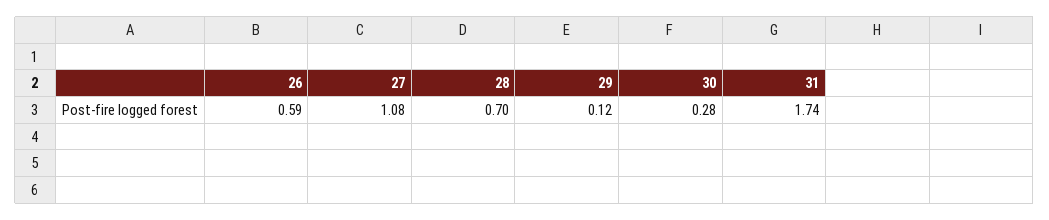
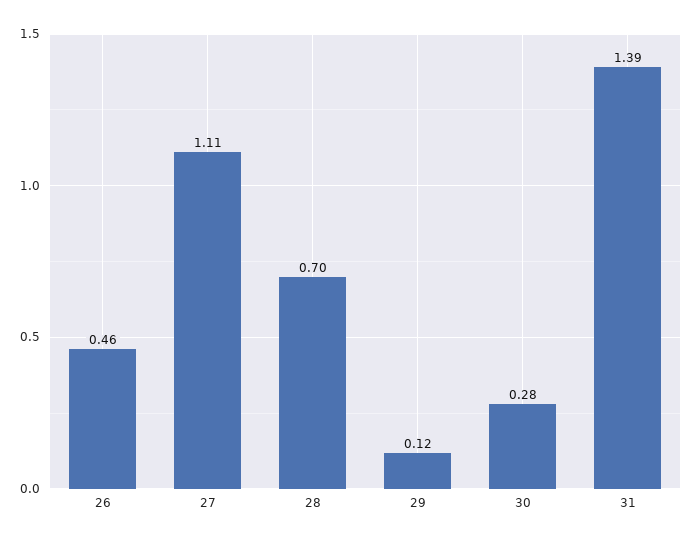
  {
-   "26": 0.59,
+   "26": 0.46,
-   "27": 1.08,
+   "27": 1.11,
    "28": 0.7,
    "29": 0.12,
    "30": 0.28,
-   "31": 1.74
+   "31": 1.39
  }

